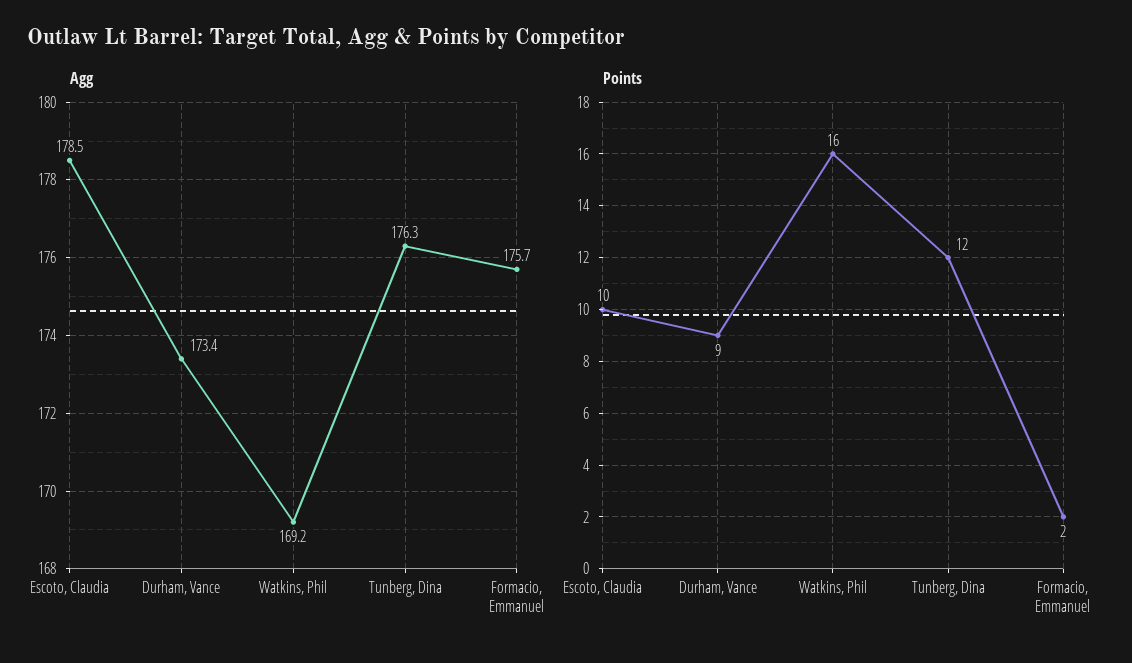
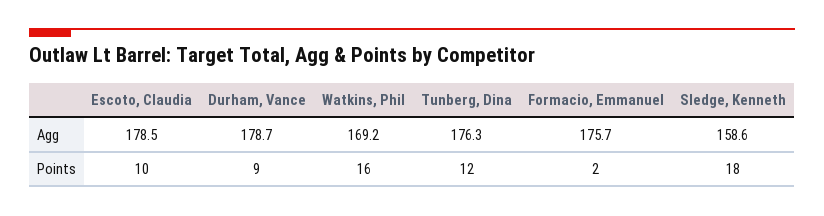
  {
    "Agg": {
      "Escoto, Claudia": 178.5,
-     "Durham, Vance": 173.4,
+     "Durham, Vance": 178.7,
      "Watkins, Phil": 169.2,
      "Tunberg, Dina": 176.3,
-     "Formacio, Emmanuel": 175.7
+     "Formacio, Emmanuel": 175.7,
+     "Sledge, Kenneth": 158.6
    },
    "Points": {
      "Escoto, Claudia": 10,
      "Durham, Vance": 9,
      "Watkins, Phil": 16,
      "Tunberg, Dina": 12,
-     "Formacio, Emmanuel": 2
+     "Formacio, Emmanuel": 2,
+     "Sledge, Kenneth": 18
    }
  }

